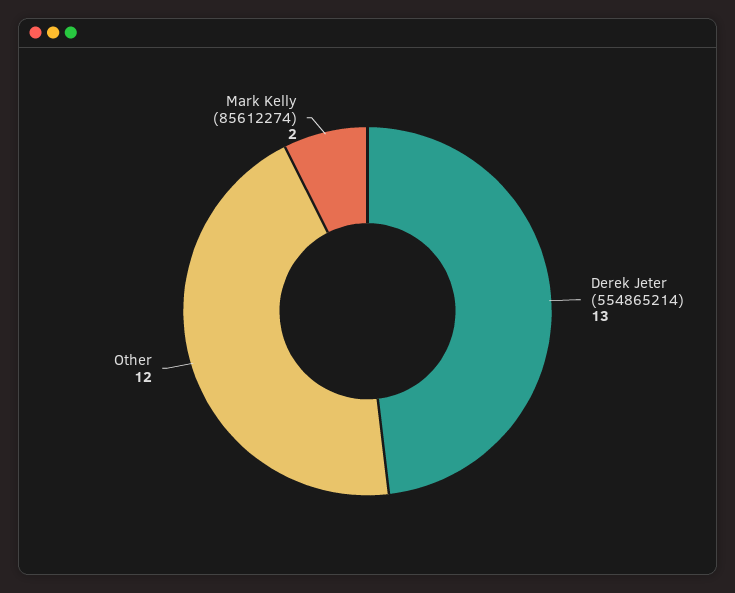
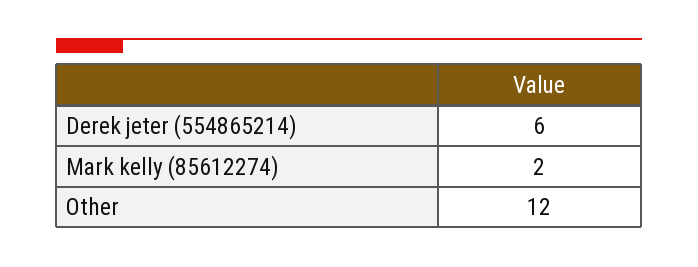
  {
-   "Derek Jeter (554865214)": 13,
+   "Derek Jeter (554865214)": 6,
    "Other": 12,
    "Mark Kelly (85612274)": 2
  }

